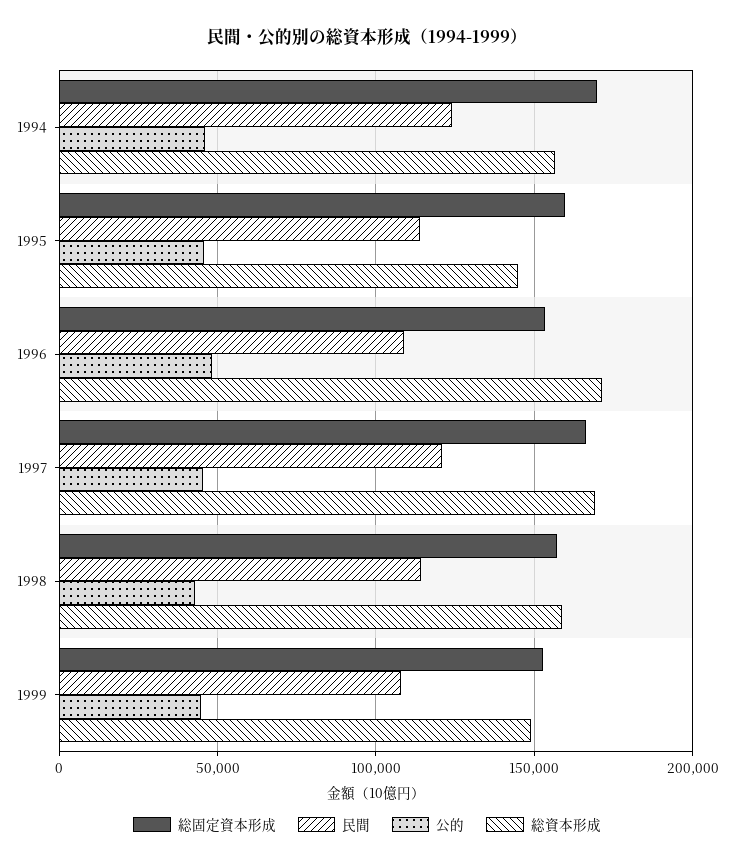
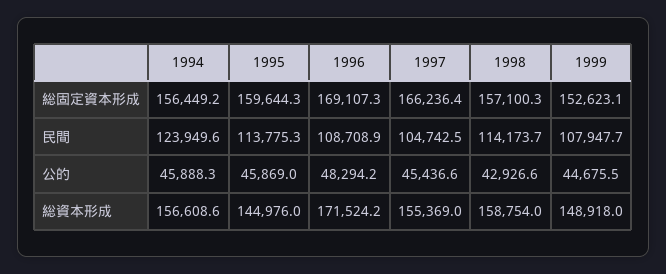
  {
    "総固定資本形成": {
-     "1994": 170000,
+     "1994": 156449.2,
      "1995": 159644.3,
-     "1996": 155000,
+     "1996": 169107.3,
      "1997": 166236.4,
      "1998": 157100.3,
      "1999": 152623.1
    },
    "民間": {
      "1994": 123949.6,
      "1995": 113775.3,
      "1996": 108708.9,
-     "1997": 120000,
+     "1997": 104742.5,
      "1998": 114173.7,
      "1999": 107947.7
    },
    "公的": {
      "1994": 45888.3,
      "1995": 45869,
      "1996": 48294.2,
      "1997": 45436.6,
      "1998": 42926.6,
      "1999": 44675.5
    },
    "総資本形成": {
      "1994": 156608.6,
      "1995": 144976,
      "1996": 171524.2,
-     "1997": 170000,
+     "1997": 155369,
      "1998": 158754,
      "1999": 148918
    }
  }

